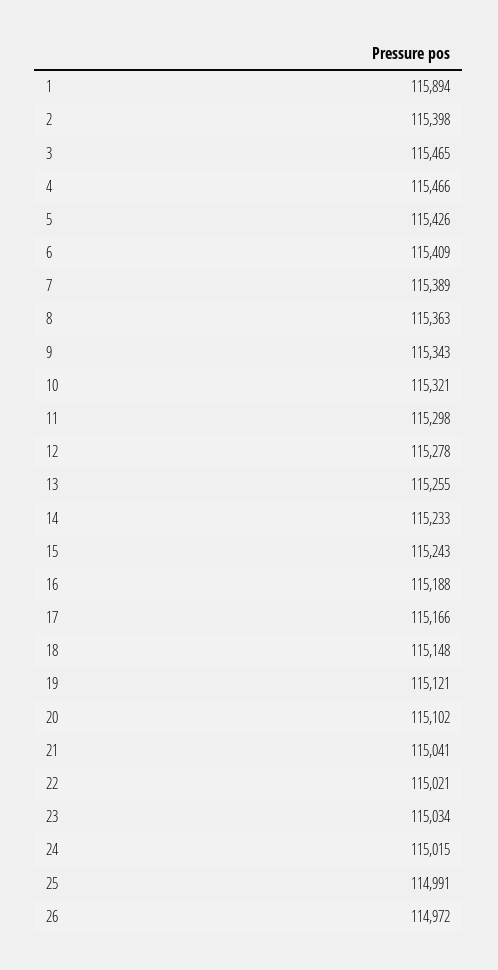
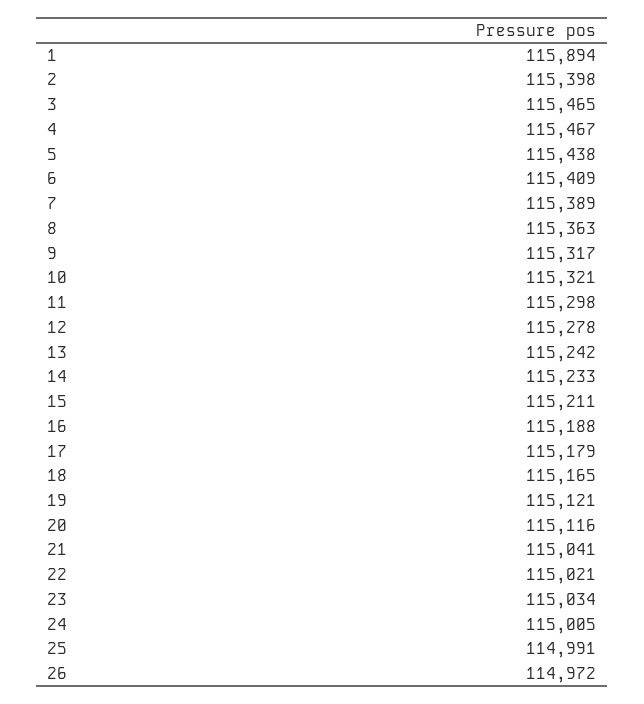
  {
    "1": 115894,
    "2": 115398,
    "3": 115465,
-   "4": 115466,
+   "4": 115467,
-   "5": 115426,
+   "5": 115438,
    "6": 115409,
    "7": 115389,
    "8": 115363,
-   "9": 115343,
+   "9": 115317,
    "10": 115321,
    "11": 115298,
    "12": 115278,
-   "13": 115255,
+   "13": 115242,
    "14": 115233,
-   "15": 115243,
+   "15": 115211,
    "16": 115188,
-   "17": 115166,
+   "17": 115179,
-   "18": 115148,
+   "18": 115165,
    "19": 115121,
-   "20": 115102,
+   "20": 115116,
    "21": 115041,
    "22": 115021,
    "23": 115034,
-   "24": 115015,
+   "24": 115005,
    "25": 114991,
    "26": 114972
  }

